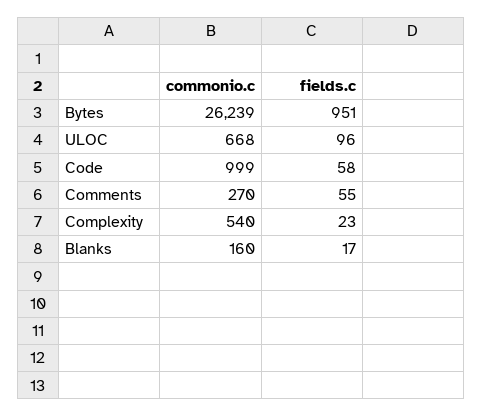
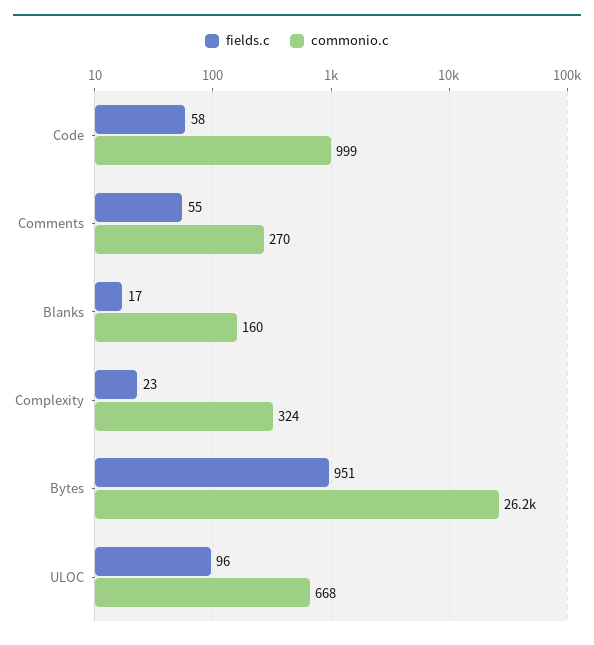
  {
    "commonio.c": {
      "Bytes": 26239,
      "ULOC": 668,
      "Code": 999,
      "Comments": 270,
-     "Complexity": 540,
+     "Complexity": 324,
      "Blanks": 160
    },
    "fields.c": {
      "Bytes": 951,
      "ULOC": 96,
      "Code": 58,
      "Comments": 55,
      "Complexity": 23,
      "Blanks": 17
    }
  }

